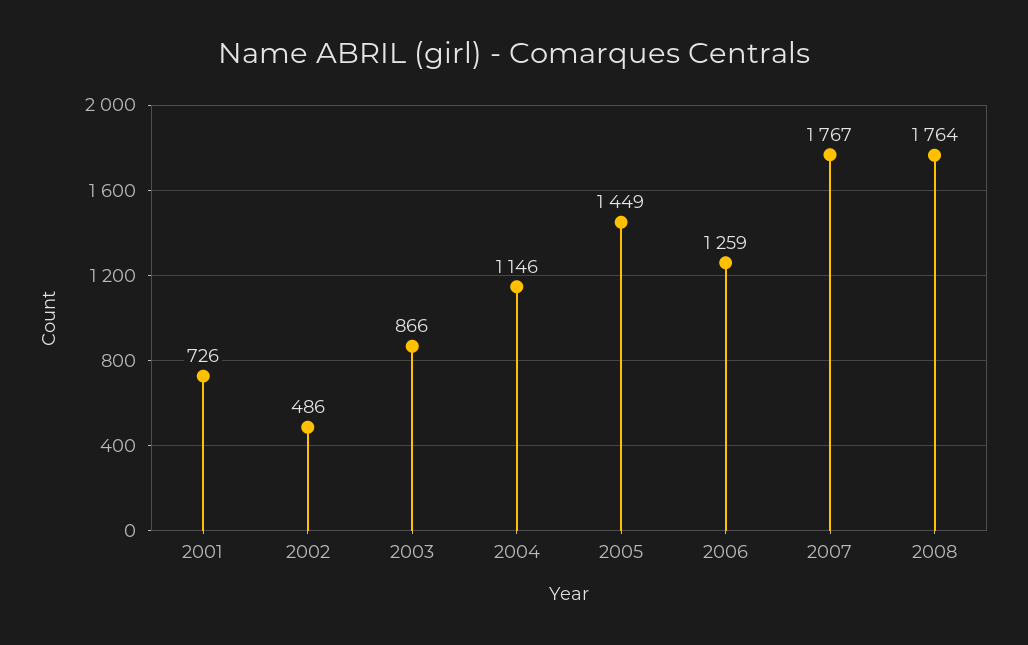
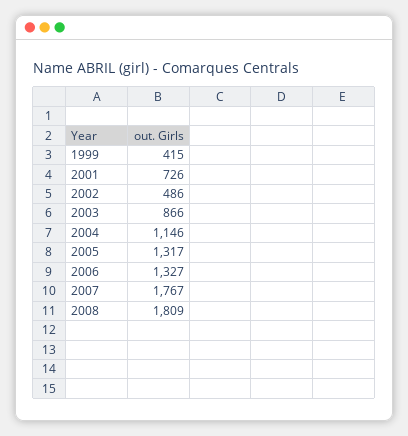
  {
    "2001": 726,
    "2002": 486,
    "2003": 866,
    "2004": 1146,
-   "2005": 1449,
+   "2005": 1317,
-   "2006": 1259,
+   "2006": 1327,
    "2007": 1767,
-   "2008": 1764
+   "2008": 1809,
+   "1999": 415
  }

